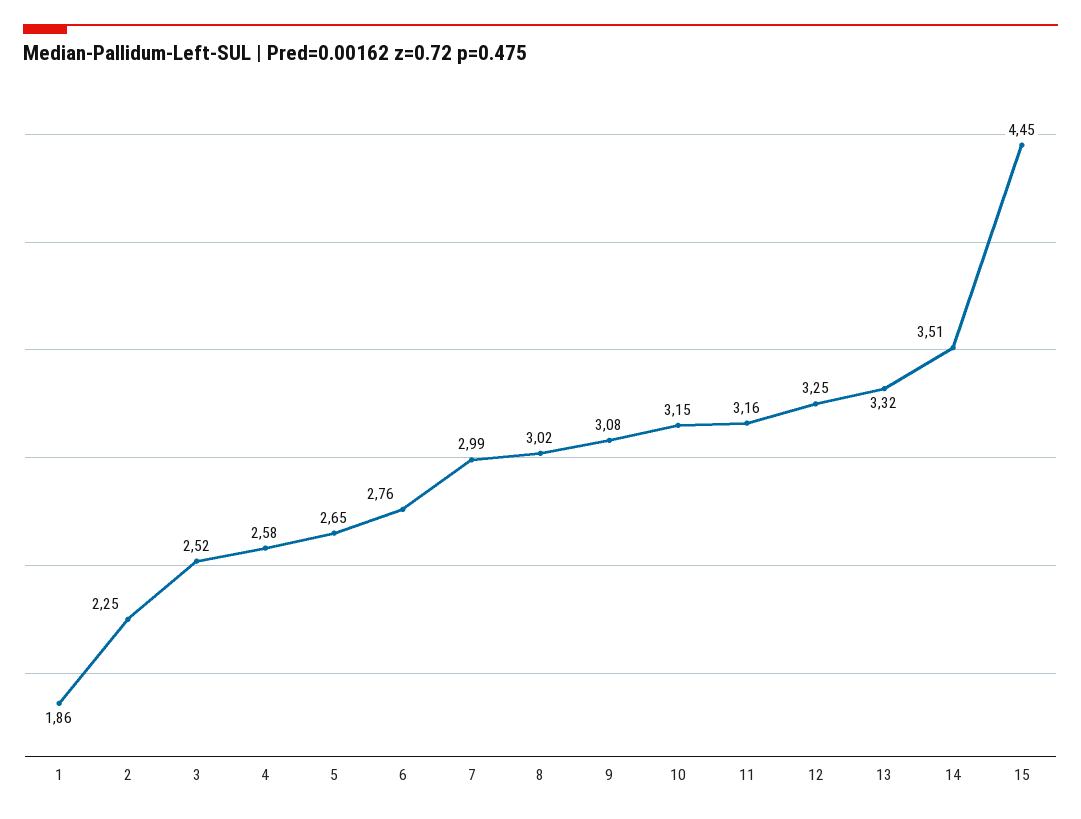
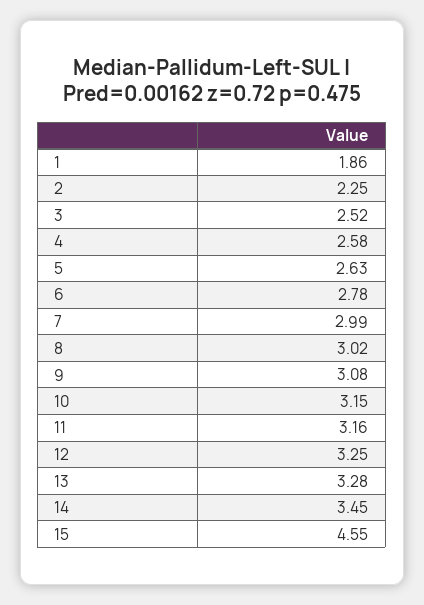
  {
    "1": 1.86,
    "2": 2.25,
    "3": 2.52,
    "4": 2.58,
-   "5": 2.65,
+   "5": 2.63,
-   "6": 2.76,
+   "6": 2.78,
    "7": 2.99,
    "8": 3.02,
    "9": 3.08,
    "10": 3.15,
    "11": 3.16,
    "12": 3.25,
-   "13": 3.32,
+   "13": 3.28,
-   "14": 3.51,
+   "14": 3.45,
-   "15": 4.45
+   "15": 4.55
  }

